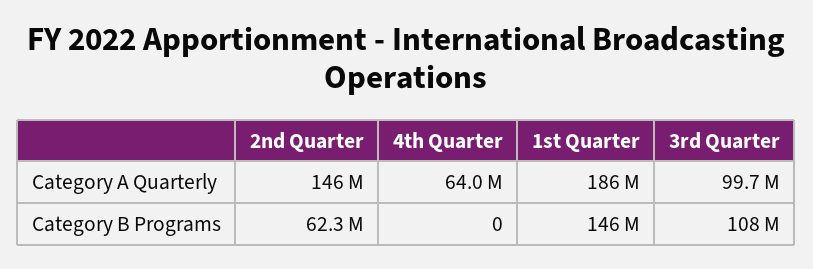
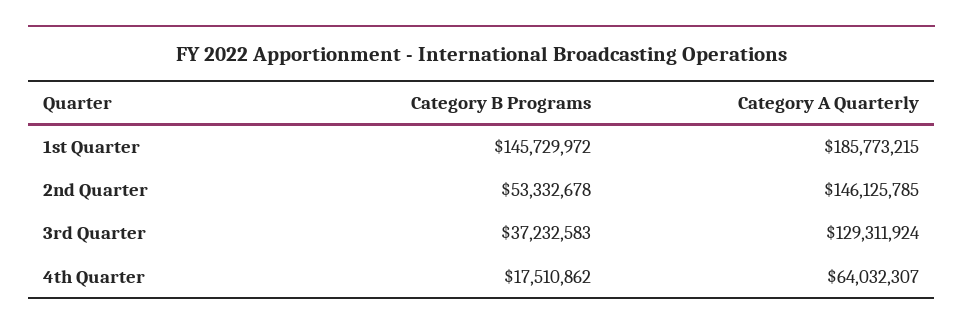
  {
    "2nd Quarter": {
      "Category A Quarterly": 146125785,
-     "Category B Programs": 62300000
+     "Category B Programs": 53332678
    },
    "4th Quarter": {
      "Category A Quarterly": 64032307,
-     "Category B Programs": 0
+     "Category B Programs": 17510862
    },
    "1st Quarter": {
      "Category A Quarterly": 185773215,
      "Category B Programs": 145729972
    },
    "3rd Quarter": {
-     "Category A Quarterly": 99700000,
+     "Category A Quarterly": 129311924,
-     "Category B Programs": 108000000
+     "Category B Programs": 37232583
    }
  }

